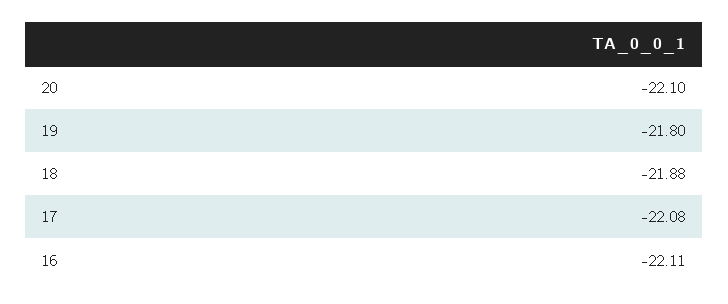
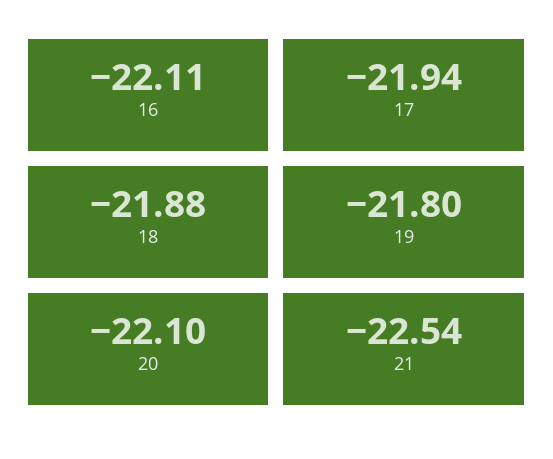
  {
    "20": -22.1,
    "19": -21.8,
    "18": -21.88,
-   "17": -22.08,
+   "17": -21.94,
-   "16": -22.11
+   "16": -22.11,
+   "21": -22.54
  }

